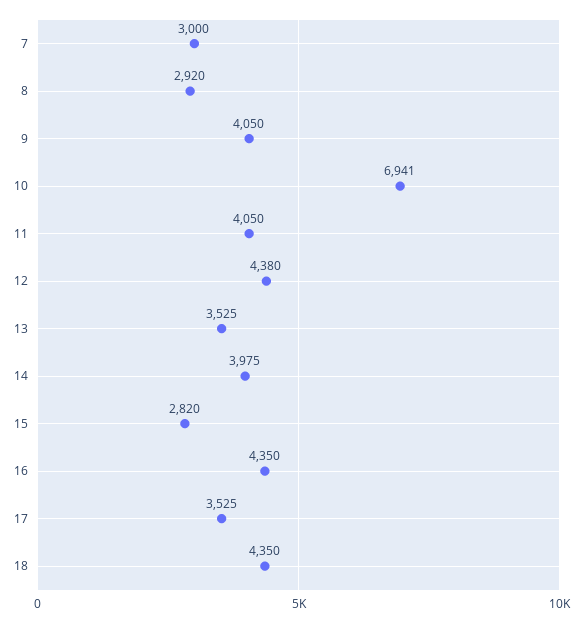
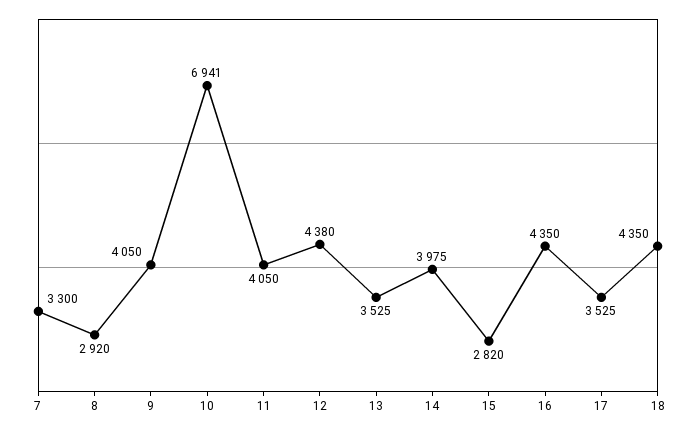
  {
-   "7": 3000,
+   "7": 3300,
    "8": 2920,
    "9": 4050,
    "10": 6941,
    "11": 4050,
    "12": 4380,
    "13": 3525,
    "14": 3975,
    "15": 2820,
    "16": 4350,
    "17": 3525,
    "18": 4350
  }

